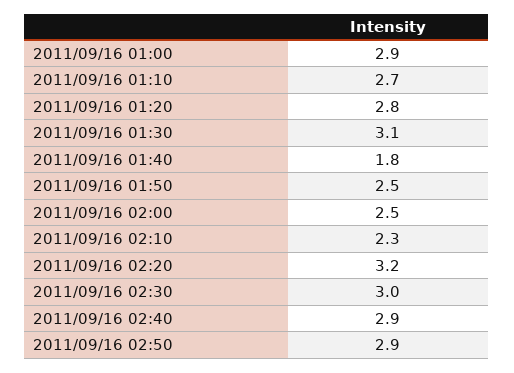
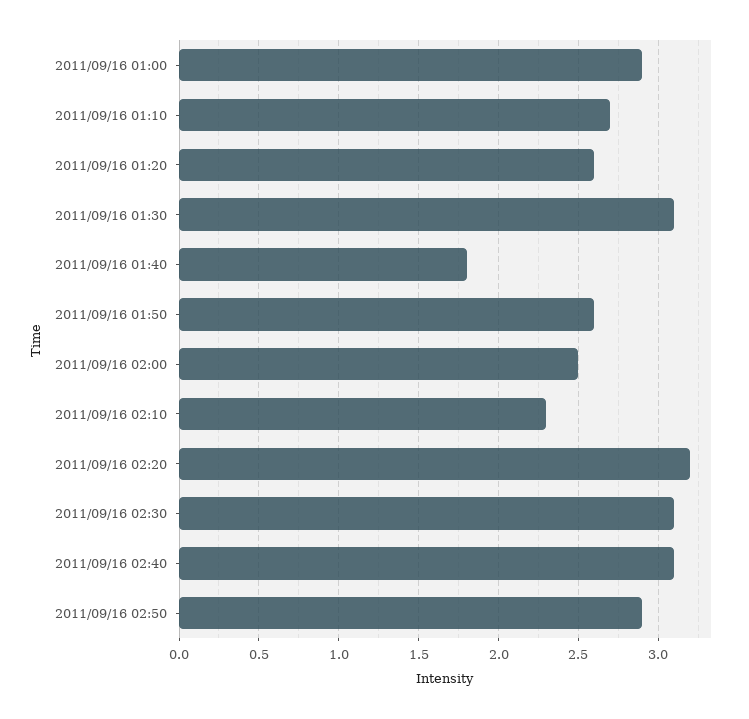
  {
    "2011/09/16 01:00": 2.9,
    "2011/09/16 01:10": 2.7,
-   "2011/09/16 01:20": 2.8,
+   "2011/09/16 01:20": 2.6,
    "2011/09/16 01:30": 3.1,
    "2011/09/16 01:40": 1.8,
-   "2011/09/16 01:50": 2.5,
+   "2011/09/16 01:50": 2.6,
    "2011/09/16 02:00": 2.5,
    "2011/09/16 02:10": 2.3,
    "2011/09/16 02:20": 3.2,
-   "2011/09/16 02:30": 3,
+   "2011/09/16 02:30": 3.1,
-   "2011/09/16 02:40": 2.9,
+   "2011/09/16 02:40": 3.1,
    "2011/09/16 02:50": 2.9
  }

